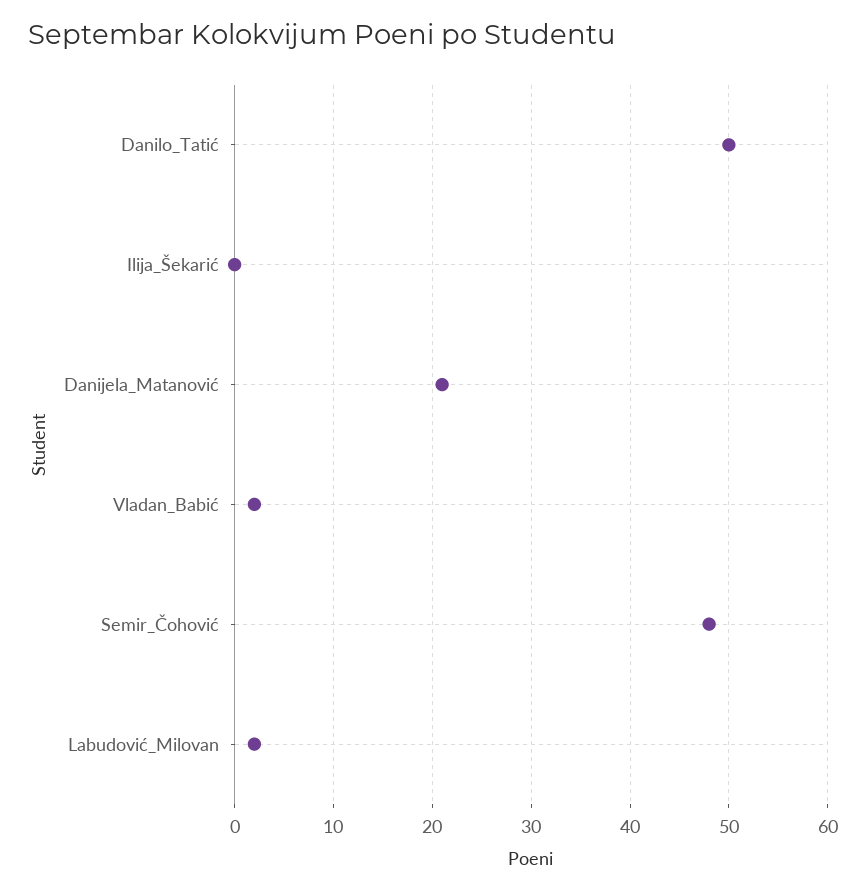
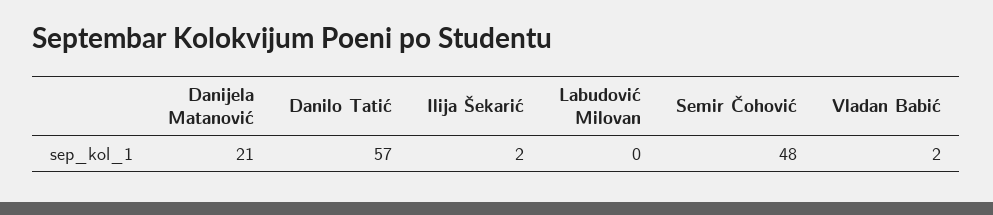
  {
-   "Danilo_Tatić": 50,
+   "Danilo_Tatić": 57,
-   "Ilija_Šekarić": 0,
+   "Ilija_Šekarić": 2,
    "Danijela_Matanović": 21,
    "Vladan_Babić": 2,
    "Semir_Čohović": 48,
-   "Labudović_Milovan": 2
+   "Labudović_Milovan": 0
  }

